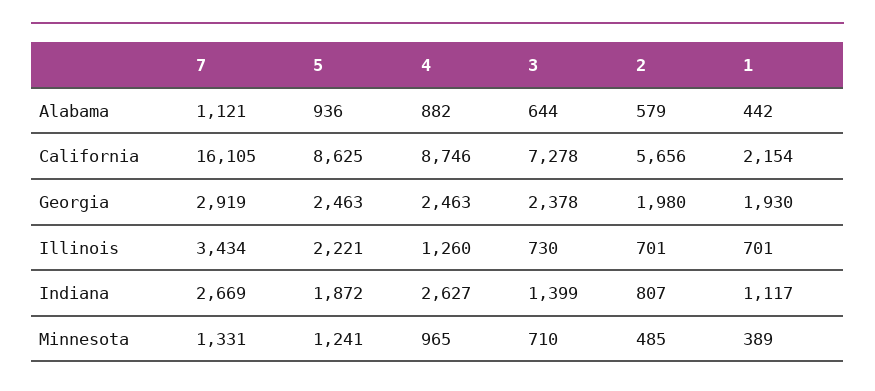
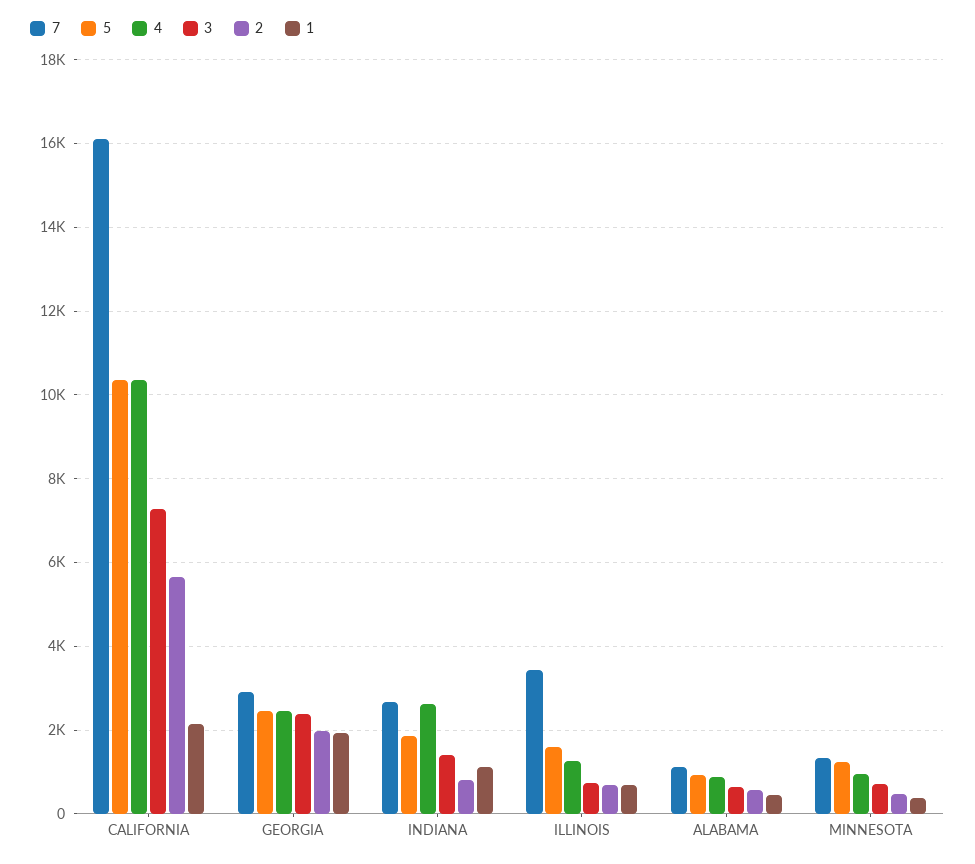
  {
    "7": {
      "Alabama": 1121,
      "California": 16105,
      "Georgia": 2919,
      "Illinois": 3434,
      "Indiana": 2669,
      "Minnesota": 1331
    },
    "5": {
      "Alabama": 936,
-     "California": 8625,
+     "California": 10400,
      "Georgia": 2463,
-     "Illinois": 2221,
+     "Illinois": 1600,
      "Indiana": 1872,
      "Minnesota": 1241
    },
    "4": {
      "Alabama": 882,
-     "California": 8746,
+     "California": 10400,
      "Georgia": 2463,
      "Illinois": 1260,
      "Indiana": 2627,
      "Minnesota": 965
    },
    "3": {
      "Alabama": 644,
      "California": 7278,
      "Georgia": 2378,
      "Illinois": 730,
      "Indiana": 1399,
      "Minnesota": 710
    },
    "2": {
      "Alabama": 579,
      "California": 5656,
      "Georgia": 1980,
      "Illinois": 701,
      "Indiana": 807,
      "Minnesota": 485
    },
    "1": {
      "Alabama": 442,
      "California": 2154,
      "Georgia": 1930,
      "Illinois": 701,
      "Indiana": 1117,
      "Minnesota": 389
    }
  }

